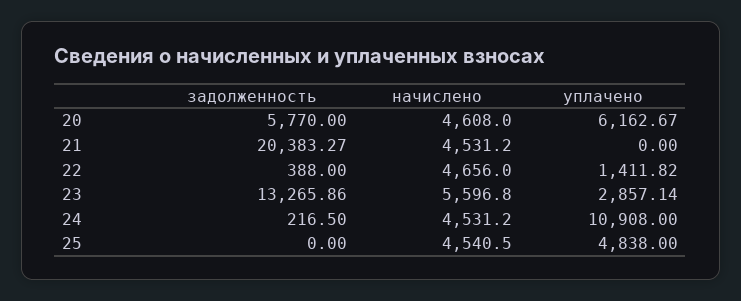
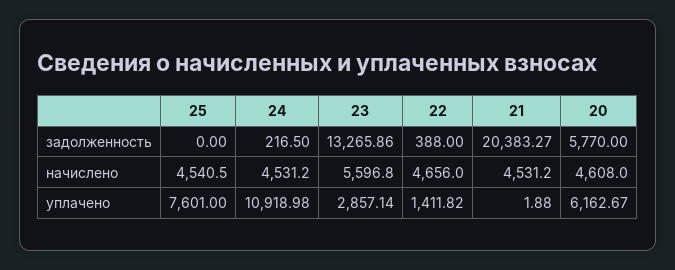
  {
    "задолженность": {
      "20": 5770,
      "21": 20383.27,
      "22": 388,
      "23": 13265.86,
      "24": 216.5,
      "25": 0
    },
    "начислено": {
      "20": 4608,
      "21": 4531.2,
      "22": 4656,
      "23": 5596.8,
      "24": 4531.2,
      "25": 4540.5
    },
    "уплачено": {
      "20": 6162.67,
-     "21": 0,
+     "21": 1.88,
      "22": 1411.82,
      "23": 2857.14,
-     "24": 10908,
+     "24": 10918.98,
-     "25": 4838
+     "25": 7601
    }
  }

